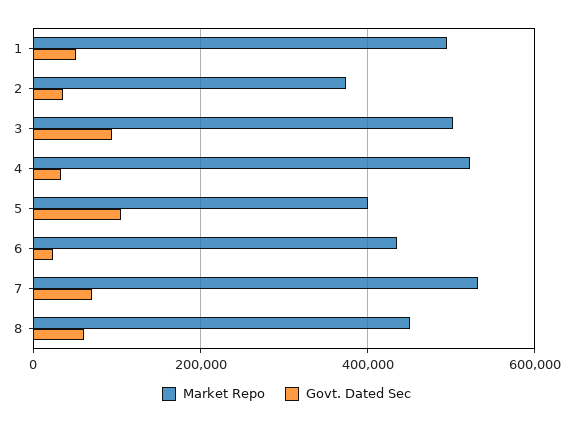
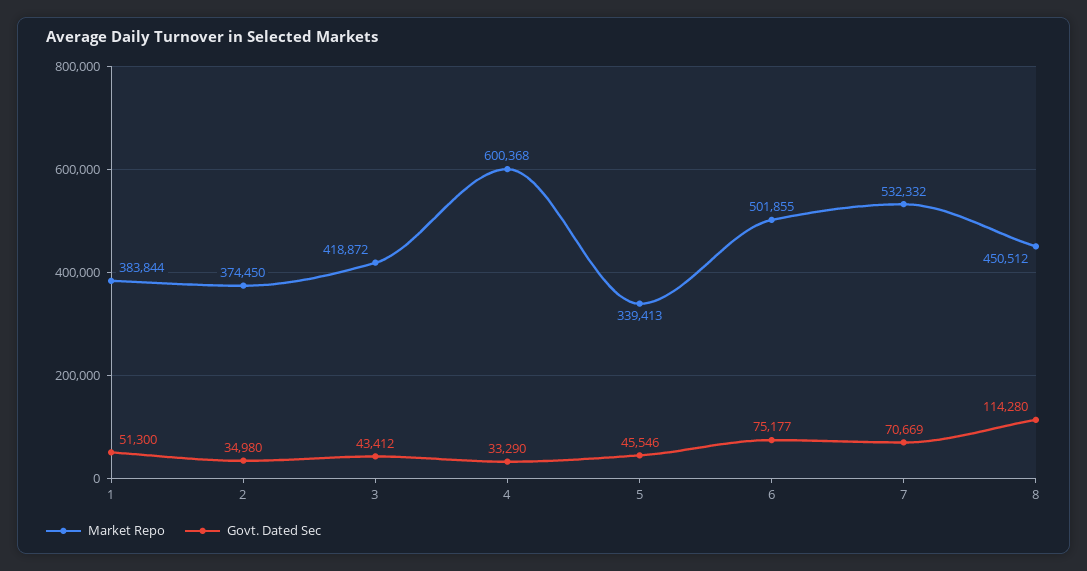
  {
    "Market Repo": {
-     "1": 500000,
+     "1": 383844,
      "2": 374450,
-     "3": 500000,
+     "3": 418872,
-     "4": 520000,
+     "4": 600368,
-     "5": 400000,
+     "5": 339413,
-     "6": 440000,
+     "6": 501855,
      "7": 532332,
      "8": 450512
    },
    "Govt. Dated Sec": {
      "1": 51300,
      "2": 34980,
-     "3": 100000,
+     "3": 43412,
      "4": 33290,
-     "5": 100000,
+     "5": 45546,
-     "6": 20000,
+     "6": 75177,
      "7": 70669,
-     "8": 60000
+     "8": 114280
    }
  }

